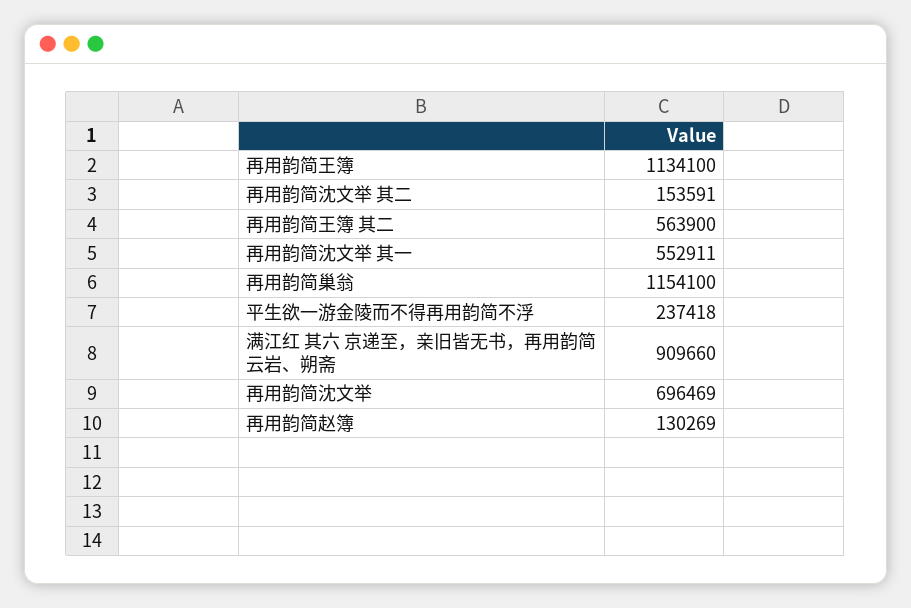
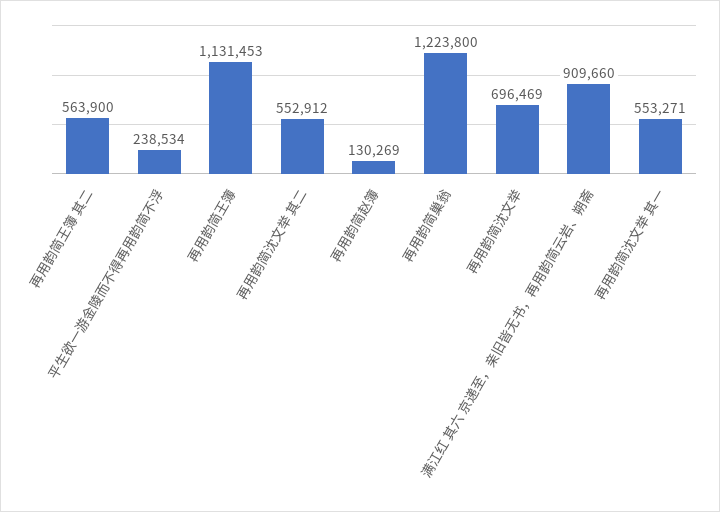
  {
-   "再用韵简王簿": 1134100,
+   "再用韵简王簿": 1131453,
-   "再用韵简沈文举 其二": 153591,
+   "再用韵简沈文举 其二": 552912,
    "再用韵简王簿 其二": 563900,
-   "再用韵简沈文举 其一": 552911,
+   "再用韵简沈文举 其一": 553271,
-   "再用韵简巢翁": 1154100,
+   "再用韵简巢翁": 1223800,
-   "平生欲一游金陵而不得再用韵简不浮": 237418,
+   "平生欲一游金陵而不得再用韵简不浮": 238534,
    "满江红 其六 京递至，亲旧皆无书，再用韵简云岩、朔斋": 909660,
    "再用韵简沈文举": 696469,
    "再用韵简赵簿": 130269
  }

